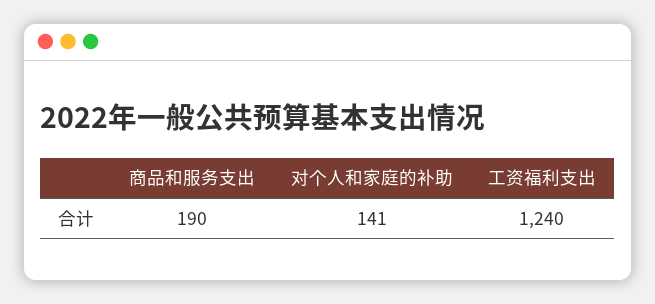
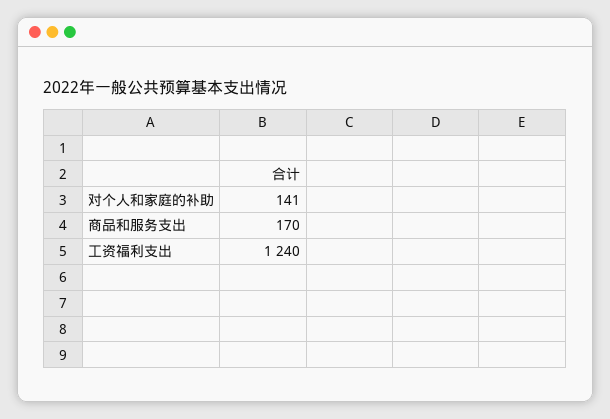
  {
-   "商品和服务支出": 190,
+   "商品和服务支出": 170,
    "对个人和家庭的补助": 141,
    "工资福利支出": 1240
  }

